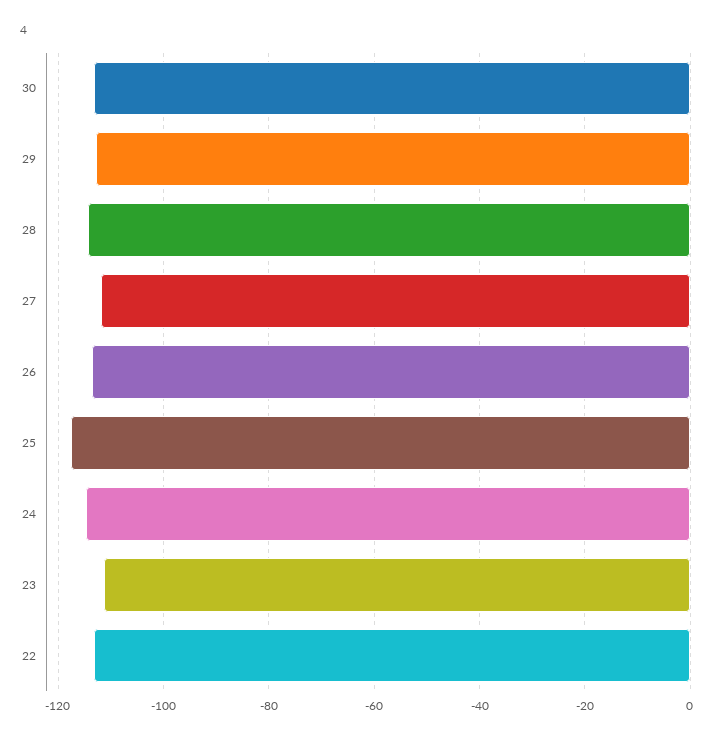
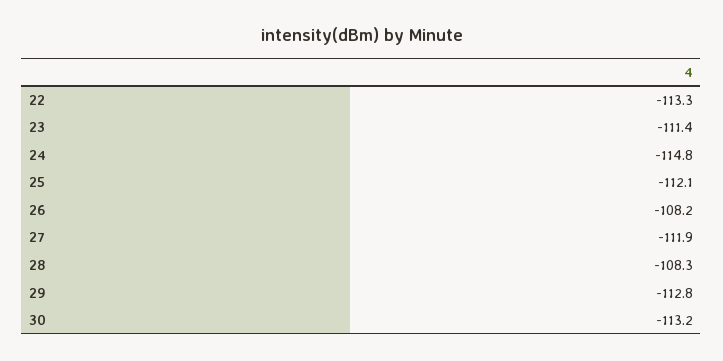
  {
    "30": -113.2,
    "29": -112.8,
-   "28": -114,
+   "28": -108.3,
    "27": -111.9,
-   "26": -114,
+   "26": -108.2,
-   "25": -118,
+   "25": -112.1,
    "24": -114.8,
    "23": -111.4,
    "22": -113.3
  }

